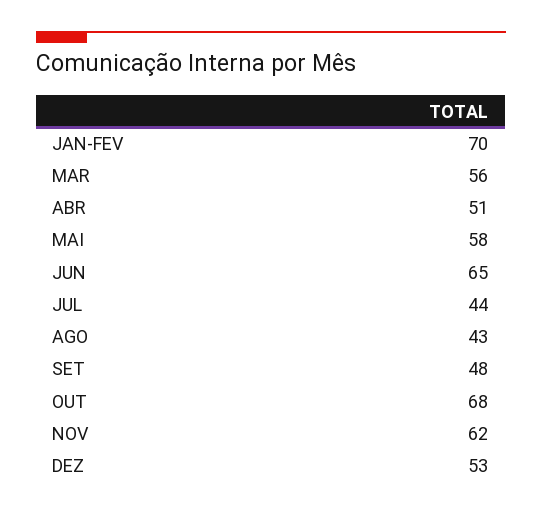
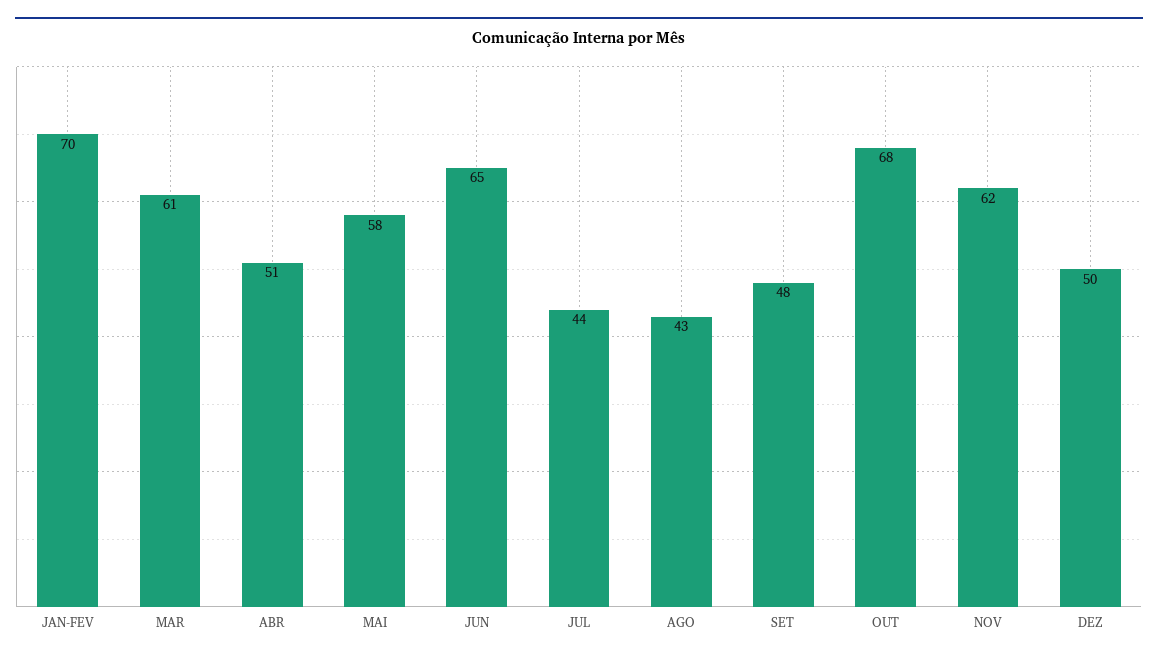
  {
    "JAN-FEV": 70,
-   "MAR": 56,
+   "MAR": 61,
    "ABR": 51,
    "MAI": 58,
    "JUN": 65,
    "JUL": 44,
    "AGO": 43,
    "SET": 48,
    "OUT": 68,
    "NOV": 62,
-   "DEZ": 53
+   "DEZ": 50
  }

